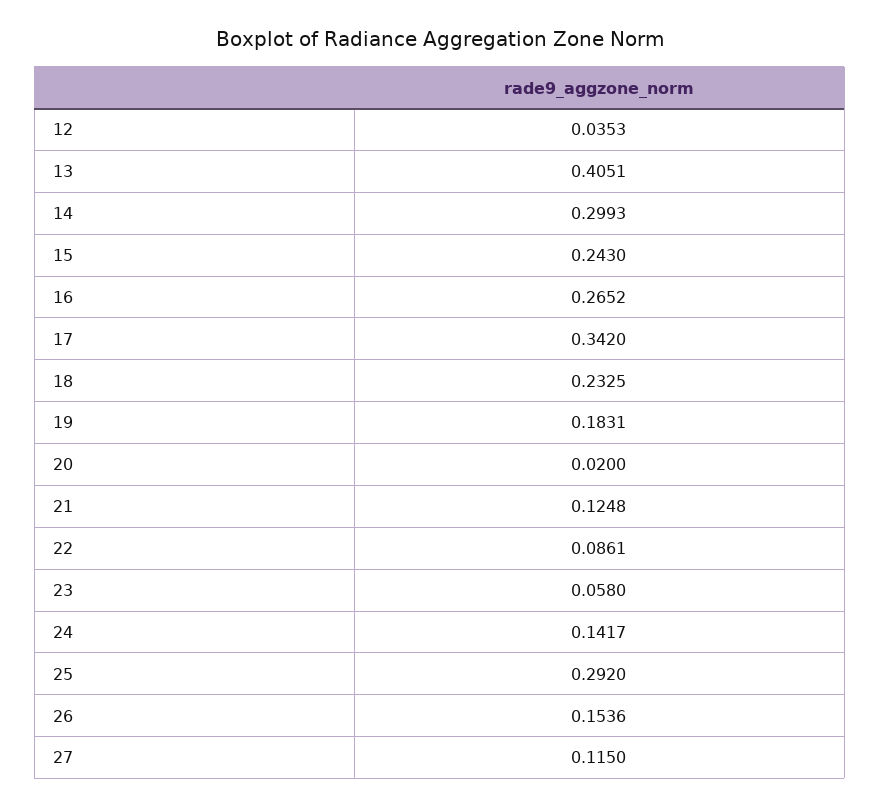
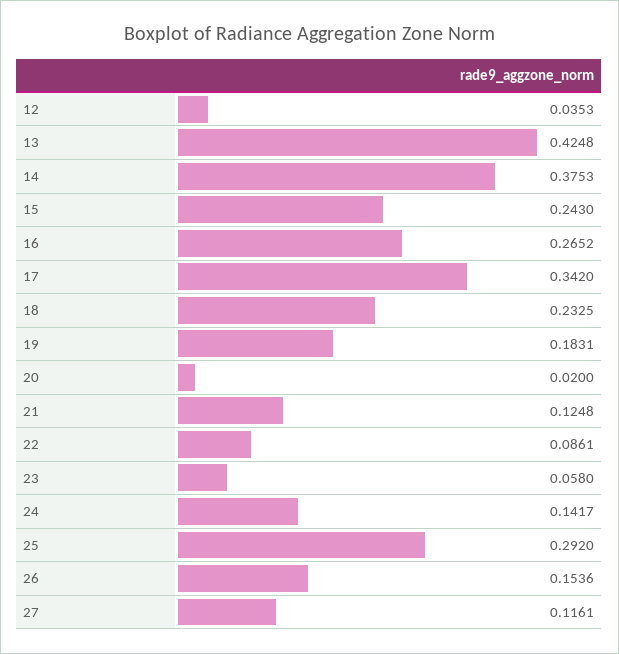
  {
    "12": 0.0353,
-   "13": 0.4051,
+   "13": 0.4248,
-   "14": 0.2993,
+   "14": 0.3753,
    "15": 0.243,
    "16": 0.2652,
    "17": 0.342,
    "18": 0.2325,
    "19": 0.1831,
    "20": 0.02,
    "21": 0.1248,
    "22": 0.0861,
    "23": 0.058,
    "24": 0.1417,
    "25": 0.292,
    "26": 0.1536,
-   "27": 0.115
+   "27": 0.1161
  }

